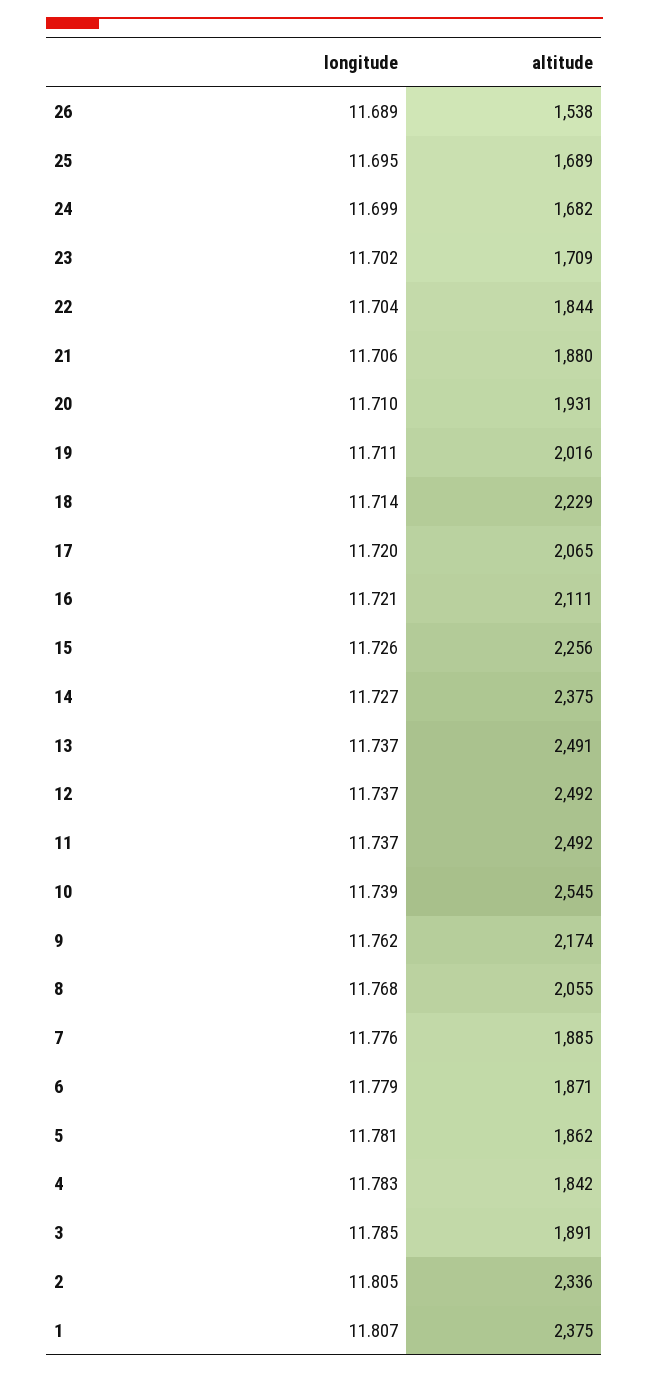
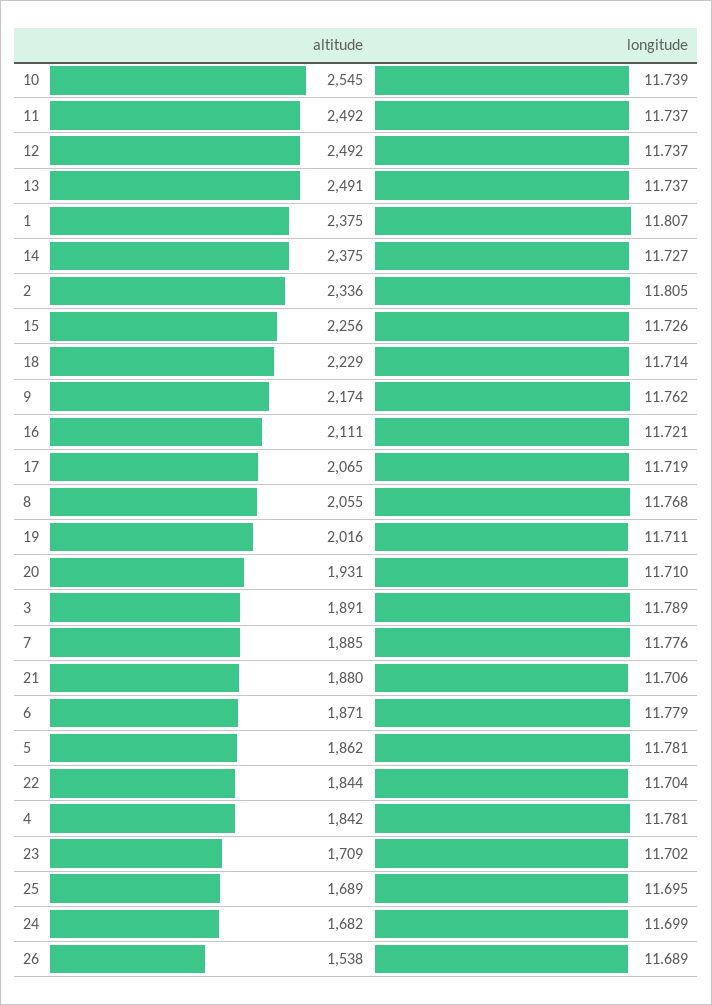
  {
    "longitude": {
      "26": 11.689,
      "25": 11.695,
      "24": 11.699,
      "23": 11.702,
      "22": 11.704,
      "21": 11.706,
      "20": 11.71,
      "19": 11.711,
      "18": 11.714,
-     "17": 11.72,
+     "17": 11.719,
      "16": 11.721,
      "15": 11.726,
      "14": 11.727,
      "13": 11.737,
      "12": 11.737,
      "11": 11.737,
      "10": 11.739,
      "9": 11.762,
      "8": 11.768,
      "7": 11.776,
      "6": 11.779,
      "5": 11.781,
-     "4": 11.783,
+     "4": 11.781,
-     "3": 11.785,
+     "3": 11.789,
      "2": 11.805,
      "1": 11.807
    },
    "altitude": {
      "26": 1538,
      "25": 1689,
      "24": 1682,
      "23": 1709,
      "22": 1844,
      "21": 1880,
      "20": 1931,
      "19": 2016,
      "18": 2229,
      "17": 2065,
      "16": 2111,
      "15": 2256,
      "14": 2375,
      "13": 2491,
      "12": 2492,
      "11": 2492,
      "10": 2545,
      "9": 2174,
      "8": 2055,
      "7": 1885,
      "6": 1871,
      "5": 1862,
      "4": 1842,
      "3": 1891,
      "2": 2336,
      "1": 2375
    }
  }

